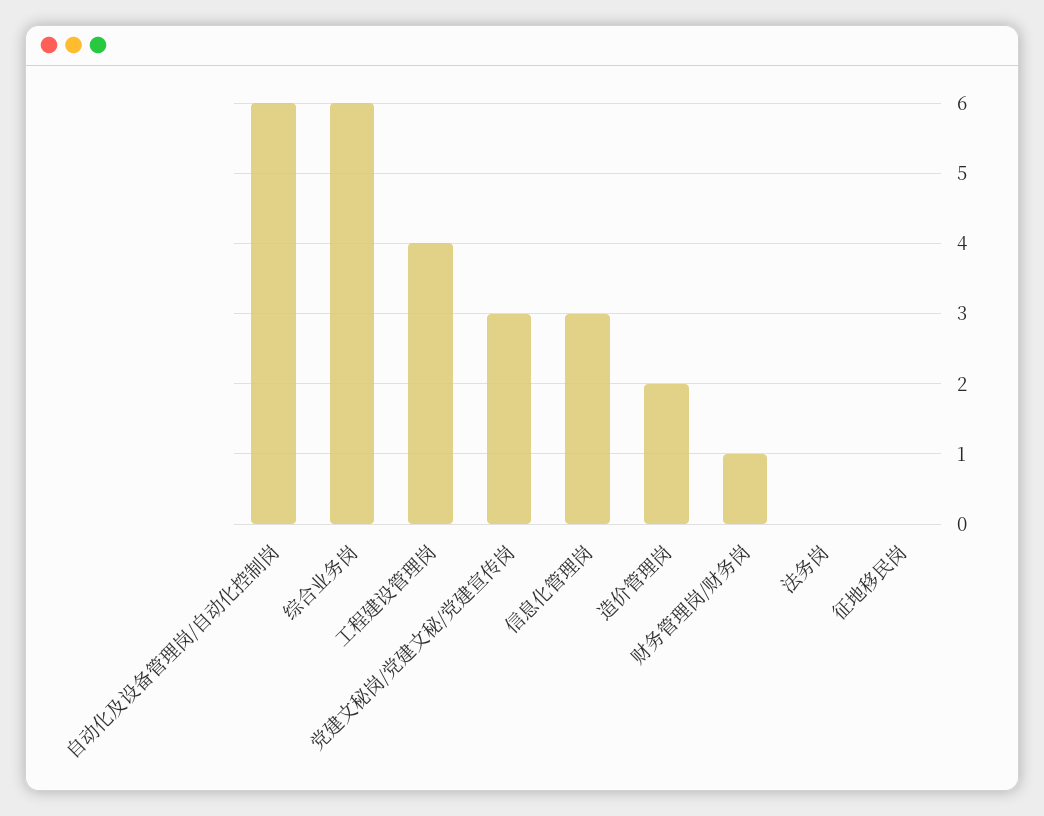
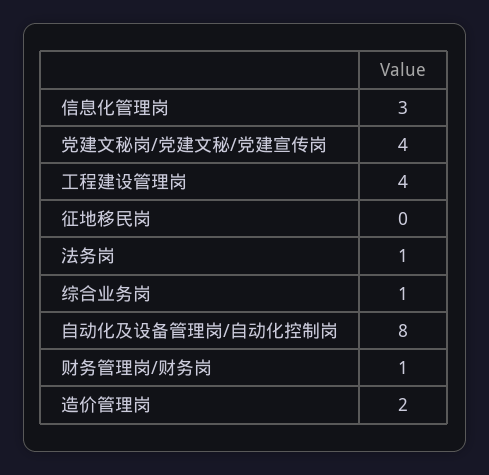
  {
-   "自动化及设备管理岗/自动化控制岗": 6,
+   "自动化及设备管理岗/自动化控制岗": 8,
-   "综合业务岗": 6,
+   "综合业务岗": 1,
    "工程建设管理岗": 4,
-   "党建文秘岗/党建文秘/党建宣传岗": 3,
+   "党建文秘岗/党建文秘/党建宣传岗": 4,
    "信息化管理岗": 3,
    "造价管理岗": 2,
    "财务管理岗/财务岗": 1,
-   "法务岗": 0,
+   "法务岗": 1,
    "征地移民岗": 0
  }

